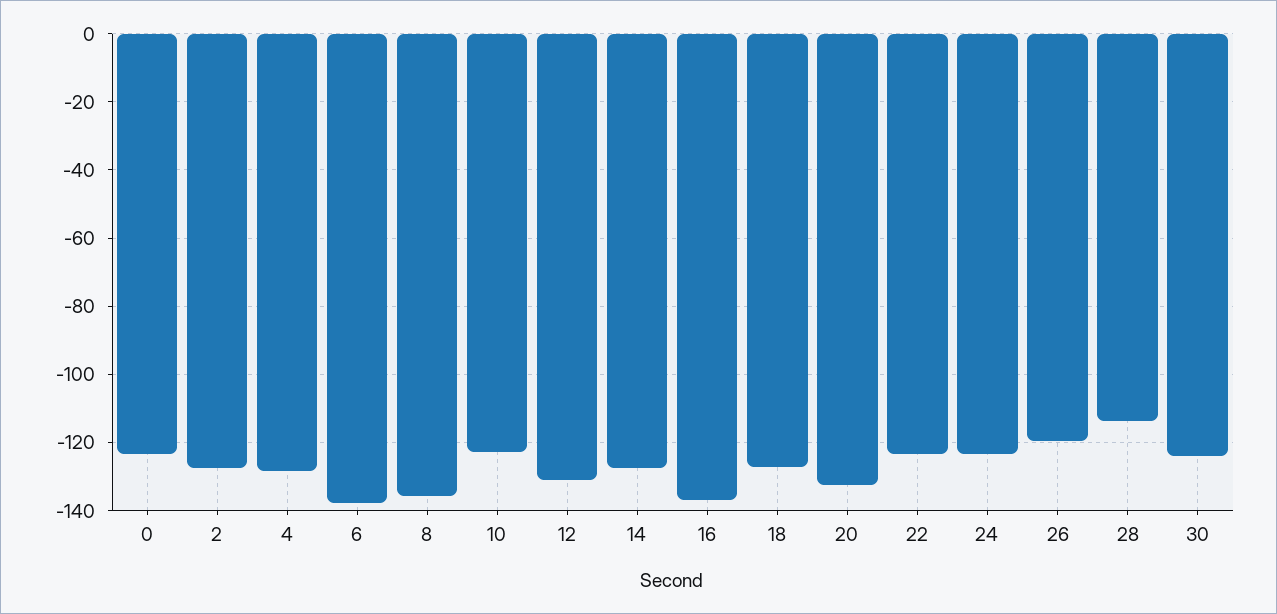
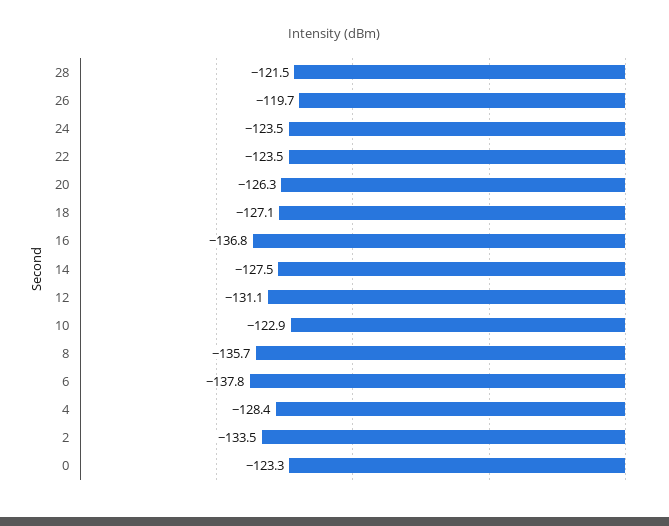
  {
    "0": -123.3,
-   "2": -128,
+   "2": -133.5,
    "4": -128.4,
    "6": -137.8,
    "8": -135.7,
    "10": -122.9,
    "12": -131.1,
    "14": -127.5,
    "16": -136.8,
    "18": -127.1,
-   "20": -132,
+   "20": -126.3,
    "22": -123.5,
    "24": -123.5,
    "26": -119.7,
-   "28": -114,
+   "28": -121.5
-   "30": -124
  }

